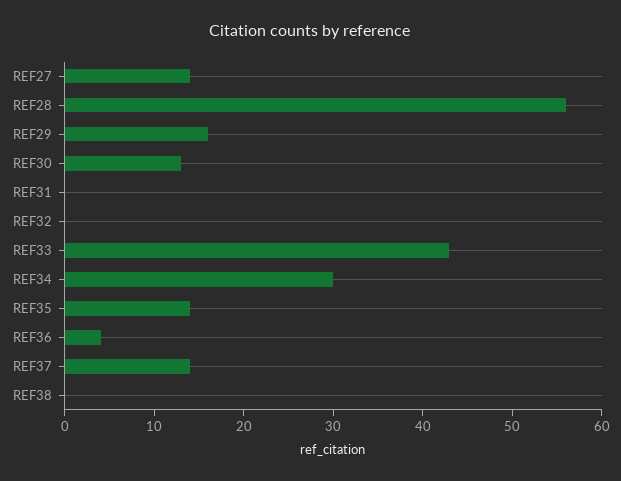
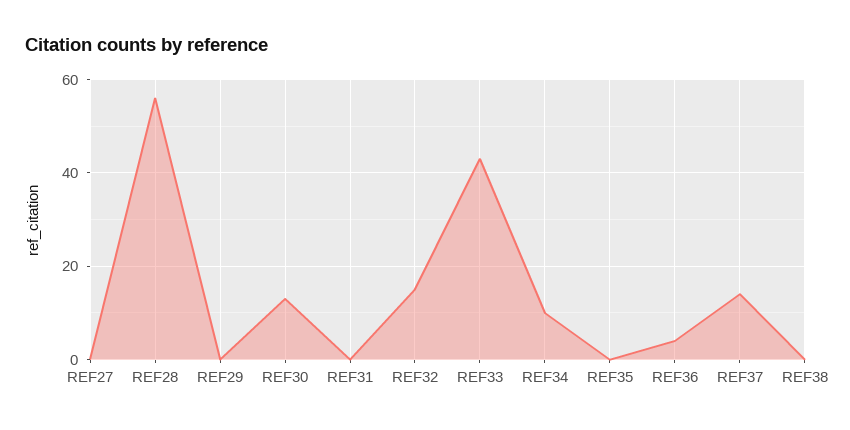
  {
-   "REF27": 14,
+   "REF27": 0,
    "REF28": 56,
-   "REF29": 16,
+   "REF29": 0,
    "REF30": 13,
    "REF31": 0,
-   "REF32": 0,
+   "REF32": 15,
    "REF33": 43,
-   "REF34": 30,
+   "REF34": 10,
-   "REF35": 14,
+   "REF35": 0,
    "REF36": 4,
    "REF37": 14,
    "REF38": 0
  }

